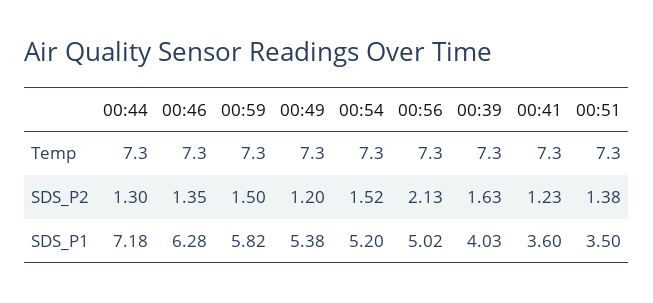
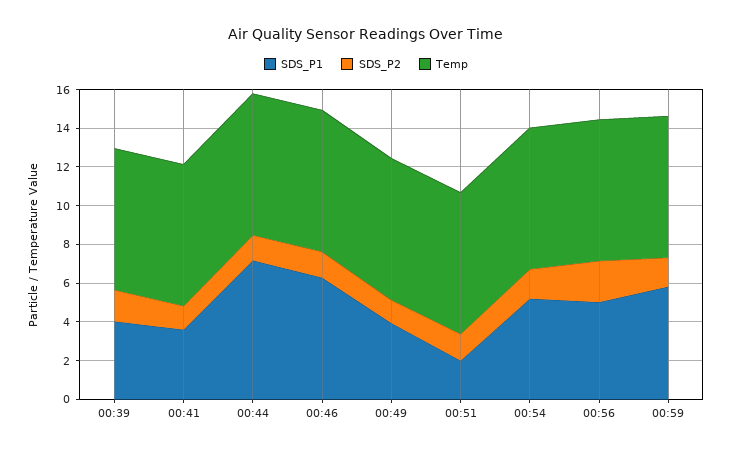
  {
    "Temp": {
      "00:44": 7.3,
      "00:46": 7.3,
      "00:59": 7.3,
      "00:49": 7.3,
      "00:54": 7.3,
      "00:56": 7.3,
      "00:39": 7.3,
      "00:41": 7.3,
      "00:51": 7.3
    },
    "SDS_P2": {
      "00:44": 1.3,
      "00:46": 1.35,
      "00:59": 1.5,
      "00:49": 1.2,
      "00:54": 1.52,
      "00:56": 2.13,
      "00:39": 1.63,
      "00:41": 1.23,
      "00:51": 1.38
    },
    "SDS_P1": {
      "00:44": 7.18,
      "00:46": 6.28,
      "00:59": 5.82,
-     "00:49": 5.38,
+     "00:49": 4,
      "00:54": 5.2,
      "00:56": 5.02,
      "00:39": 4.03,
      "00:41": 3.6,
-     "00:51": 3.5
+     "00:51": 2
    }
  }

